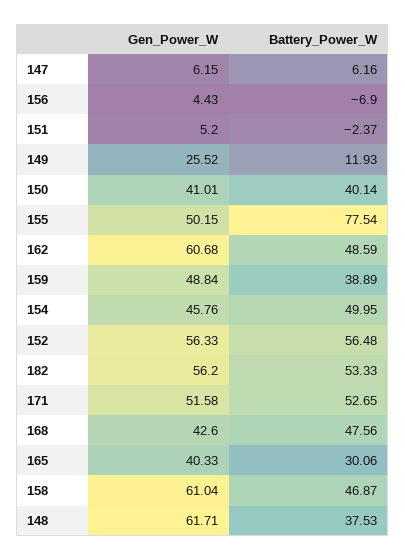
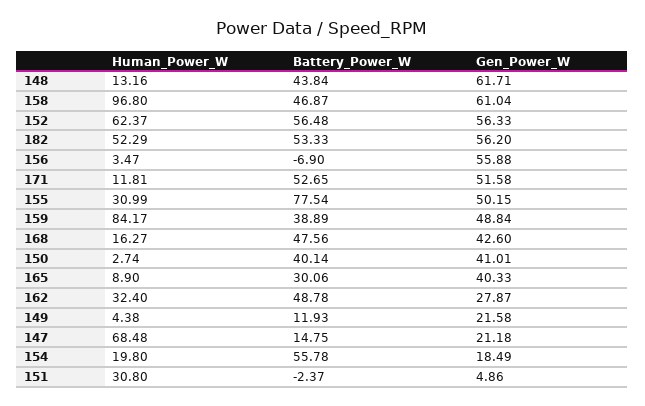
  {
    "Gen_Power_W": {
-     "147": 6.15,
+     "147": 21.18,
-     "156": 4.43,
+     "156": 55.88,
-     "151": 5.2,
+     "151": 4.86,
-     "149": 25.52,
+     "149": 21.58,
      "150": 41.01,
      "155": 50.15,
-     "162": 60.68,
+     "162": 27.87,
      "159": 48.84,
-     "154": 45.76,
+     "154": 18.49,
      "152": 56.33,
      "182": 56.2,
      "171": 51.58,
      "168": 42.6,
      "165": 40.33,
      "158": 61.04,
      "148": 61.71
    },
    "Battery_Power_W": {
-     "147": 6.16,
+     "147": 14.75,
      "156": -6.9,
      "151": -2.37,
      "149": 11.93,
      "150": 40.14,
      "155": 77.54,
-     "162": 48.59,
+     "162": 48.78,
      "159": 38.89,
-     "154": 49.95,
+     "154": 55.78,
      "152": 56.48,
      "182": 53.33,
      "171": 52.65,
      "168": 47.56,
      "165": 30.06,
      "158": 46.87,
-     "148": 37.53
+     "148": 43.84
-   }
+   },
+   "Human_Power_W": {
+     "148": 13.16,
+     "158": 96.8,
+     "152": 62.37,
+     "182": 52.29,
+     "156": 3.47,
+     "171": 11.81,
+     "155": 30.99,
+     "159": 84.17,
+     "168": 16.27,
+     "150": 2.74,
+     "165": 8.9,
+     "162": 32.4,
+     "149": 4.38,
+     "147": 68.48,
+     "154": 19.8,
+     "151": 30.8
+   }
  }

